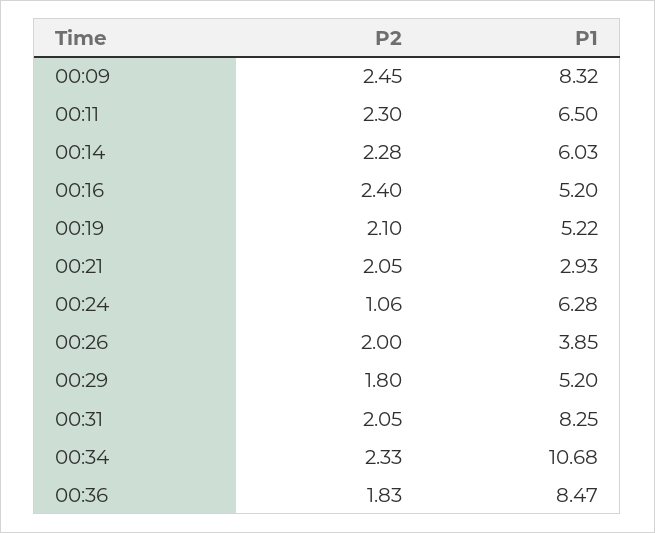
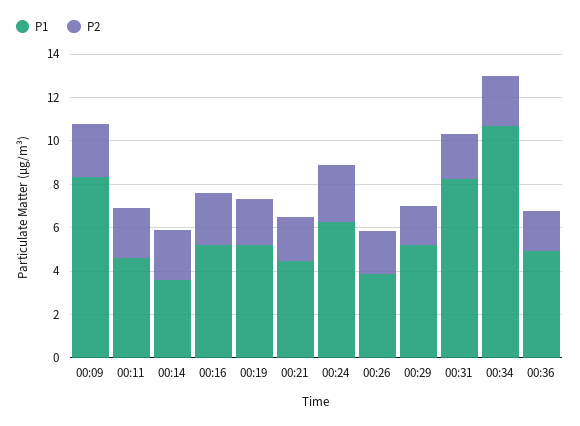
  {
    "P2": {
      "00:09": 2.45,
      "00:11": 2.3,
      "00:14": 2.28,
      "00:16": 2.4,
      "00:19": 2.1,
      "00:21": 2.05,
-     "00:24": 1.06,
+     "00:24": 2.5,
      "00:26": 2,
      "00:29": 1.8,
      "00:31": 2.05,
      "00:34": 2.33,
      "00:36": 1.83
    },
    "P1": {
      "00:09": 8.32,
-     "00:11": 6.5,
+     "00:11": 4.5,
-     "00:14": 6.03,
+     "00:14": 3.5,
      "00:16": 5.2,
      "00:19": 5.22,
-     "00:21": 2.93,
+     "00:21": 4.5,
      "00:24": 6.28,
      "00:26": 3.85,
      "00:29": 5.2,
      "00:31": 8.25,
      "00:34": 10.68,
-     "00:36": 8.47
+     "00:36": 5
    }
  }

